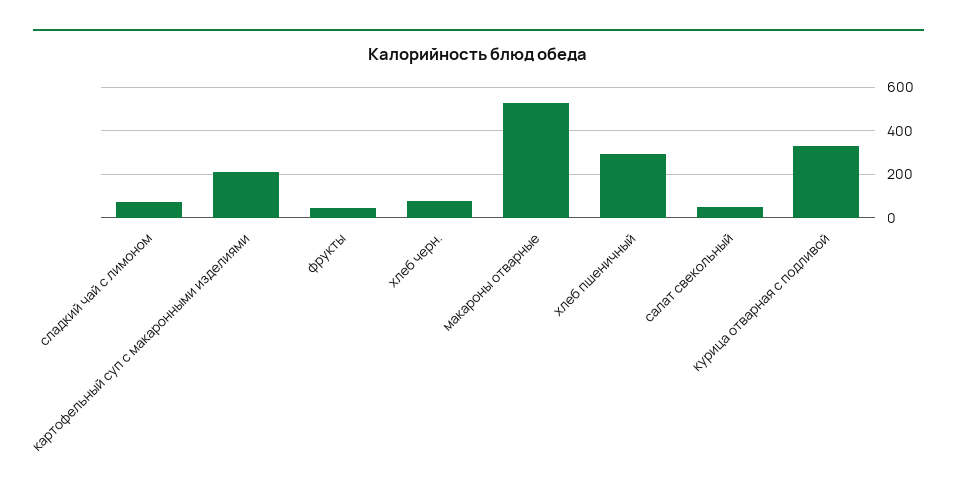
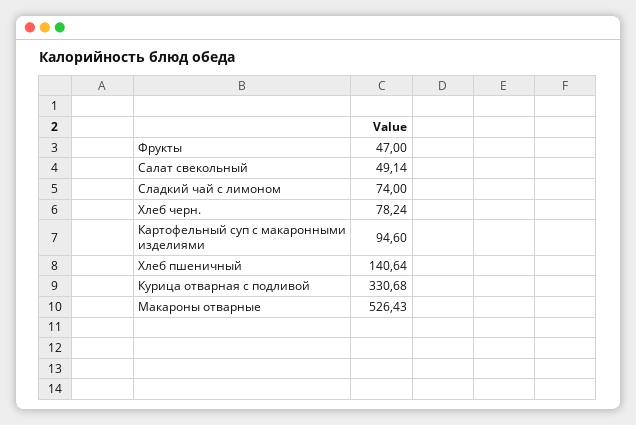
  {
    "сладкий чай с лимоном": 74,
-   "картофельный суп с макаронными изделиями": 200,
+   "картофельный суп с макаронными изделиями": 94.6,
    "фрукты": 47,
    "хлеб черн.": 78.24,
    "макароны отварные": 526.43,
-   "хлеб пшеничный": 300,
+   "хлеб пшеничный": 140.64,
    "салат свекольный": 49.14,
    "курица отварная с подливой": 330.68
  }

